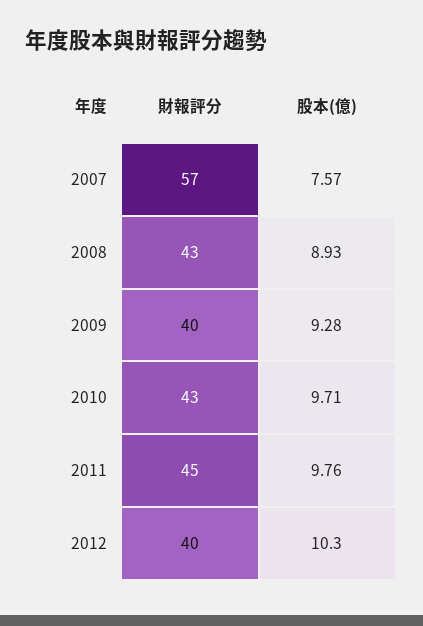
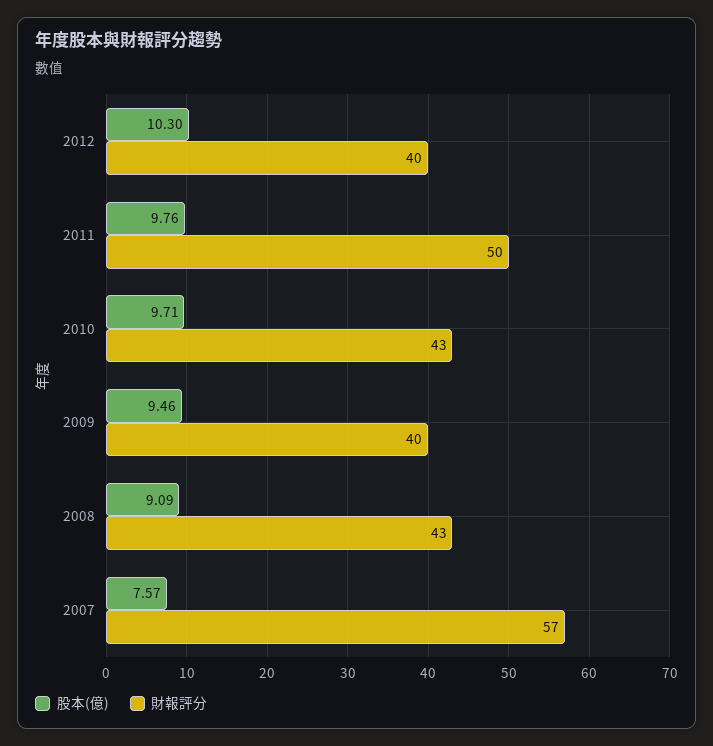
  {
    "財報評分": {
      "2007": 57,
      "2008": 43,
      "2009": 40,
      "2010": 43,
-     "2011": 45,
+     "2011": 50,
      "2012": 40
    },
    "股本(億)": {
      "2007": 7.57,
-     "2008": 8.93,
+     "2008": 9.09,
-     "2009": 9.28,
+     "2009": 9.46,
      "2010": 9.71,
      "2011": 9.76,
      "2012": 10.3
    }
  }

